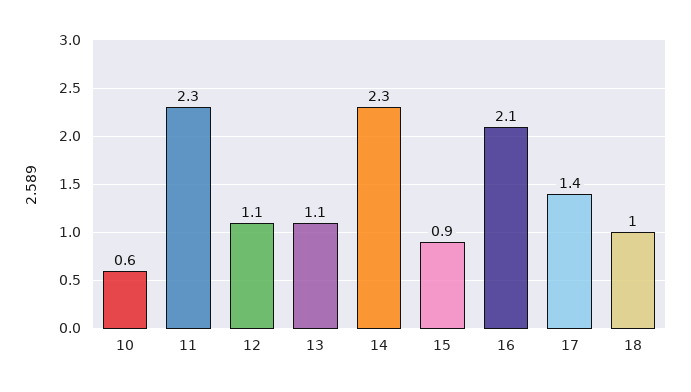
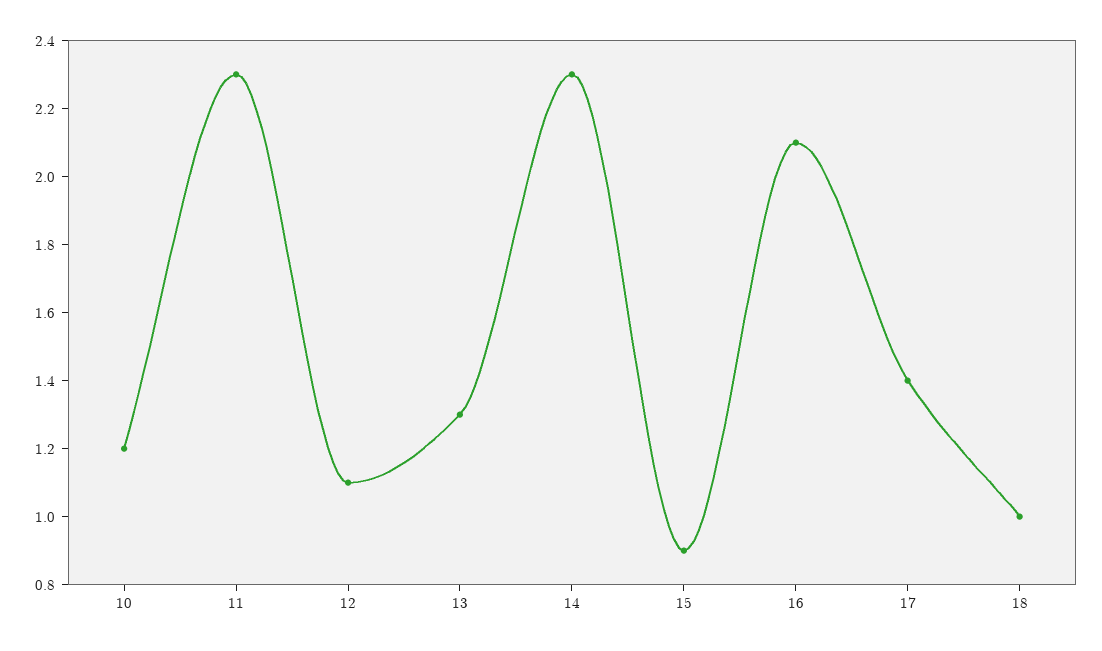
  {
-   "10": 0.6,
+   "10": 1.2,
    "11": 2.3,
    "12": 1.1,
-   "13": 1.1,
+   "13": 1.3,
    "14": 2.3,
    "15": 0.9,
    "16": 2.1,
    "17": 1.4,
    "18": 1
  }

